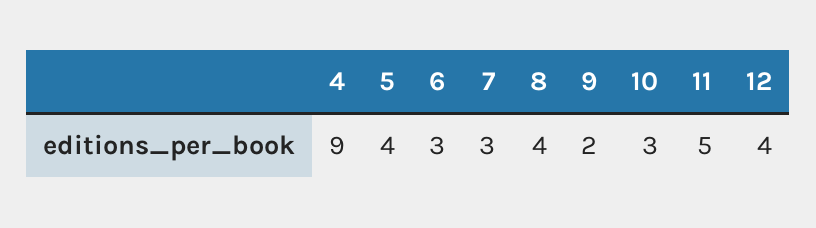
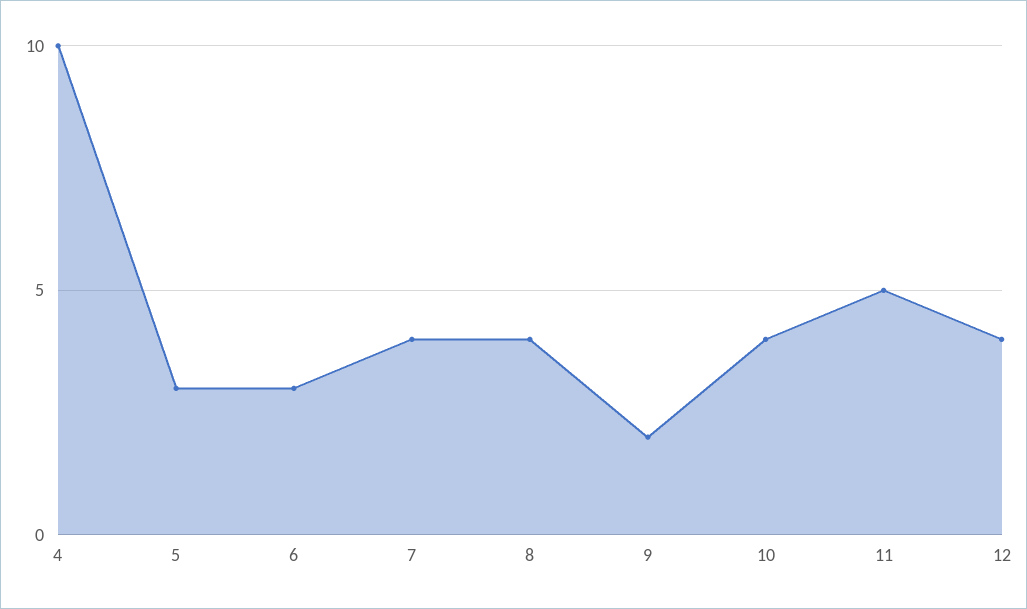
  {
-   "4": 9,
+   "4": 10,
-   "5": 4,
+   "5": 3,
    "6": 3,
-   "7": 3,
+   "7": 4,
    "8": 4,
    "9": 2,
-   "10": 3,
+   "10": 4,
    "11": 5,
    "12": 4
  }

